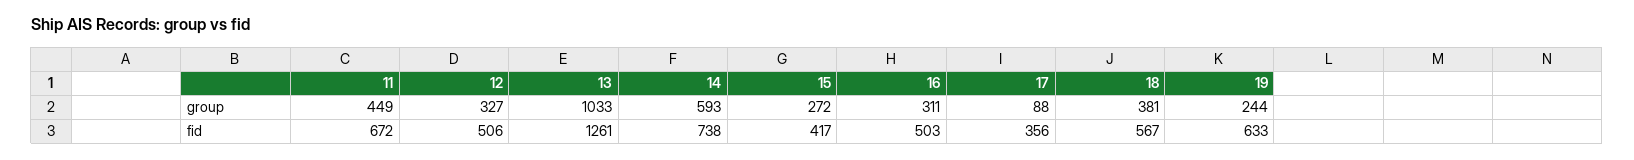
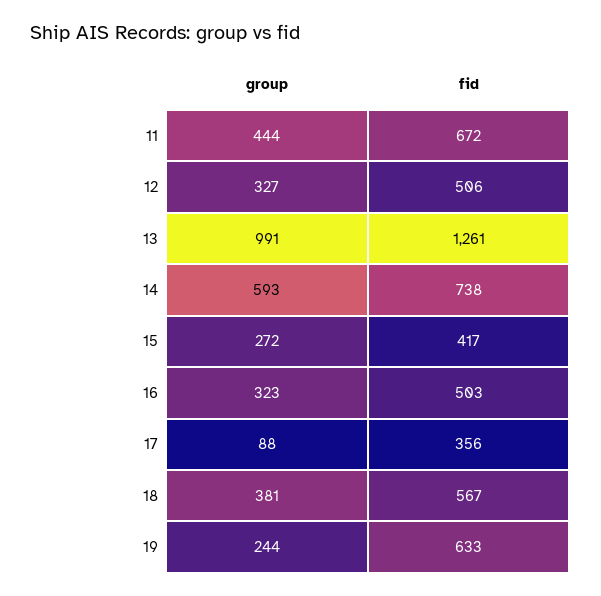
  {
    "11": {
-     "group": 449,
+     "group": 444,
      "fid": 672
    },
    "12": {
      "group": 327,
      "fid": 506
    },
    "13": {
-     "group": 1033,
+     "group": 991,
      "fid": 1261
    },
    "14": {
      "group": 593,
      "fid": 738
    },
    "15": {
      "group": 272,
      "fid": 417
    },
    "16": {
-     "group": 311,
+     "group": 323,
      "fid": 503
    },
    "17": {
      "group": 88,
      "fid": 356
    },
    "18": {
      "group": 381,
      "fid": 567
    },
    "19": {
      "group": 244,
      "fid": 633
    }
  }

